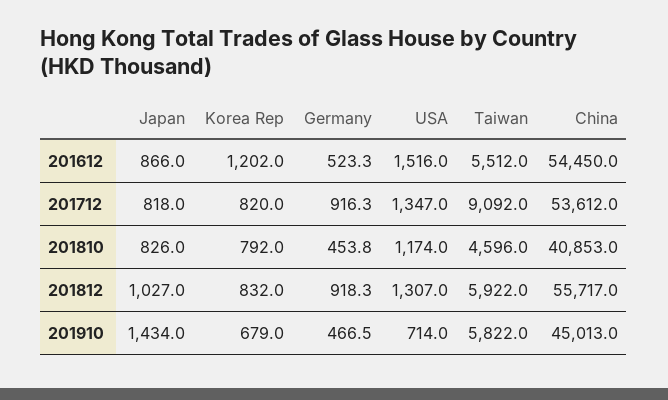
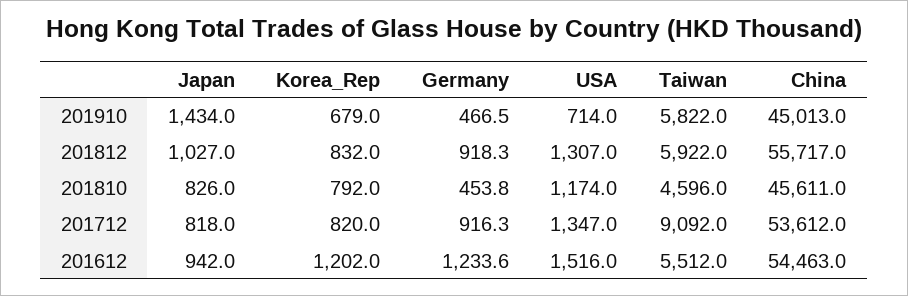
  {
    "Japan": {
-     "201612": 866,
+     "201612": 942,
      "201712": 818,
      "201810": 826,
      "201812": 1027,
      "201910": 1434
    },
    "Korea Rep": {
      "201612": 1202,
      "201712": 820,
      "201810": 792,
      "201812": 832,
      "201910": 679
    },
    "Germany": {
-     "201612": 523.3,
+     "201612": 1233.6,
      "201712": 916.3,
      "201810": 453.8,
      "201812": 918.3,
      "201910": 466.5
    },
    "USA": {
      "201612": 1516,
      "201712": 1347,
      "201810": 1174,
      "201812": 1307,
      "201910": 714
    },
    "Taiwan": {
      "201612": 5512,
      "201712": 9092,
      "201810": 4596,
      "201812": 5922,
      "201910": 5822
    },
    "China": {
-     "201612": 54450,
+     "201612": 54463,
      "201712": 53612,
-     "201810": 40853,
+     "201810": 45611,
      "201812": 55717,
      "201910": 45013
    }
  }

